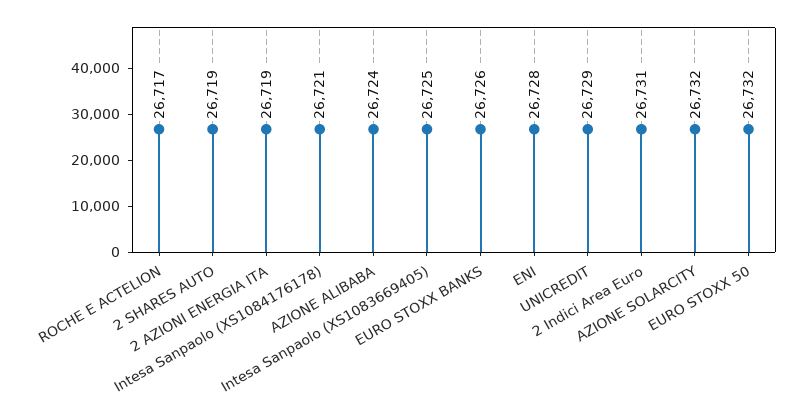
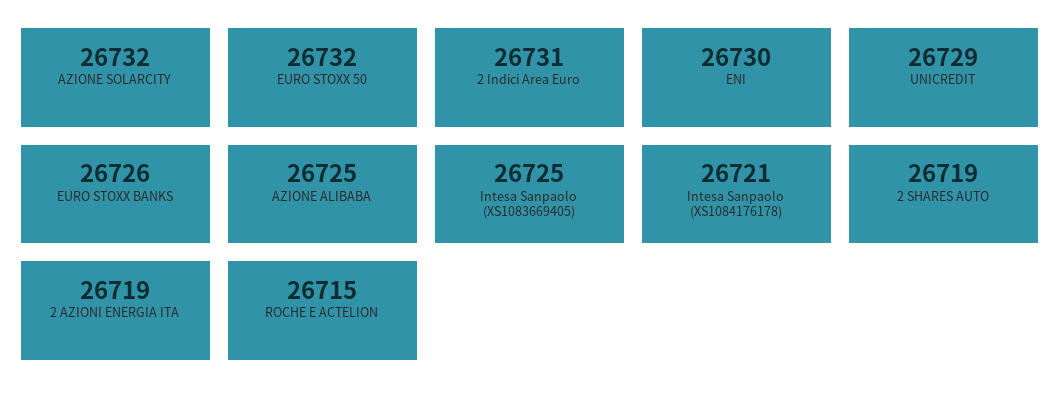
  {
-   "ROCHE E ACTELION": 26717,
+   "ROCHE E ACTELION": 26715,
    "2 SHARES AUTO": 26719,
    "2 AZIONI ENERGIA ITA": 26719,
    "Intesa Sanpaolo (XS1084176178)": 26721,
-   "AZIONE ALIBABA": 26724,
+   "AZIONE ALIBABA": 26725,
    "Intesa Sanpaolo (XS1083669405)": 26725,
    "EURO STOXX BANKS": 26726,
-   "ENI": 26728,
+   "ENI": 26730,
    "UNICREDIT": 26729,
    "2 Indici Area Euro": 26731,
    "AZIONE SOLARCITY": 26732,
    "EURO STOXX 50": 26732
  }

